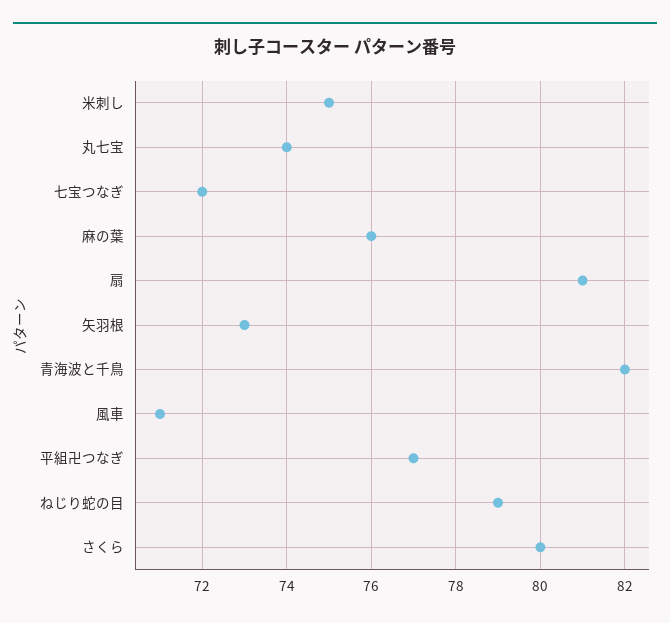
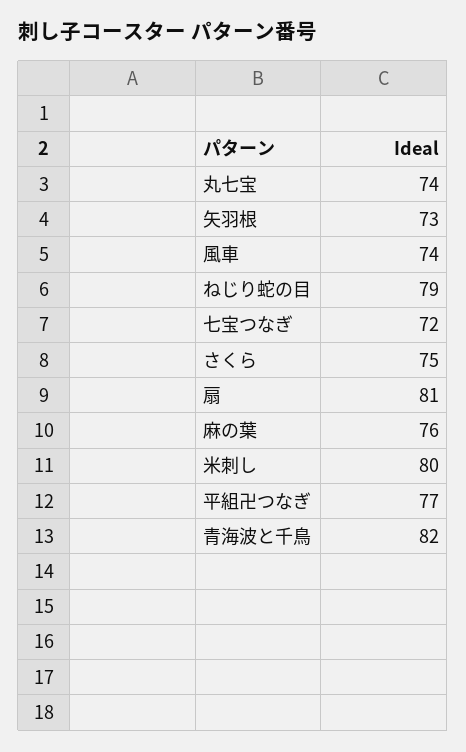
  {
-   "米刺し": 75,
+   "米刺し": 80,
    "丸七宝": 74,
    "七宝つなぎ": 72,
    "麻の葉": 76,
    "扇": 81,
    "矢羽根": 73,
    "青海波と千鳥": 82,
-   "風車": 71,
+   "風車": 74,
    "平組卍つなぎ": 77,
    "ねじり蛇の目": 79,
-   "さくら": 80
+   "さくら": 75
  }

